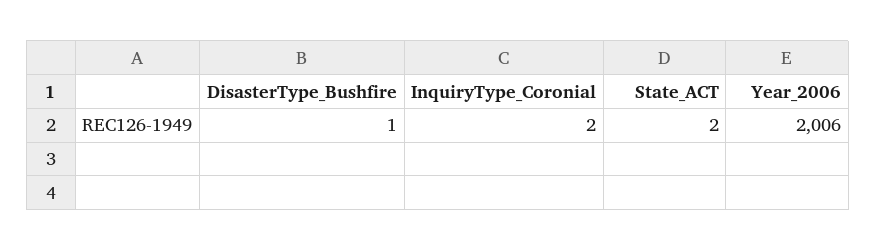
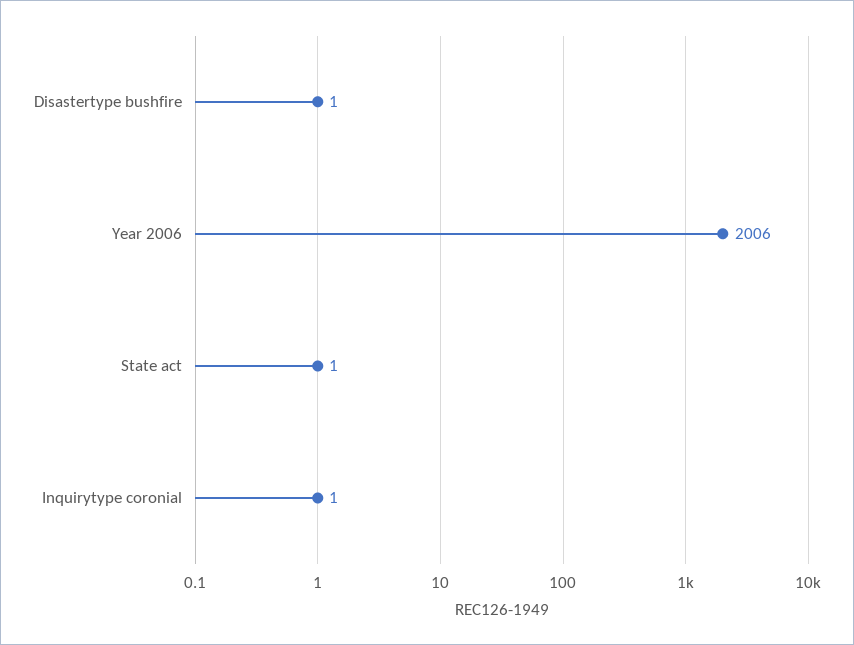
  {
    "DisasterType_Bushfire": 1,
-   "InquiryType_Coronial": 2,
+   "InquiryType_Coronial": 1,
-   "State_ACT": 2,
+   "State_ACT": 1,
    "Year_2006": 2006
  }

